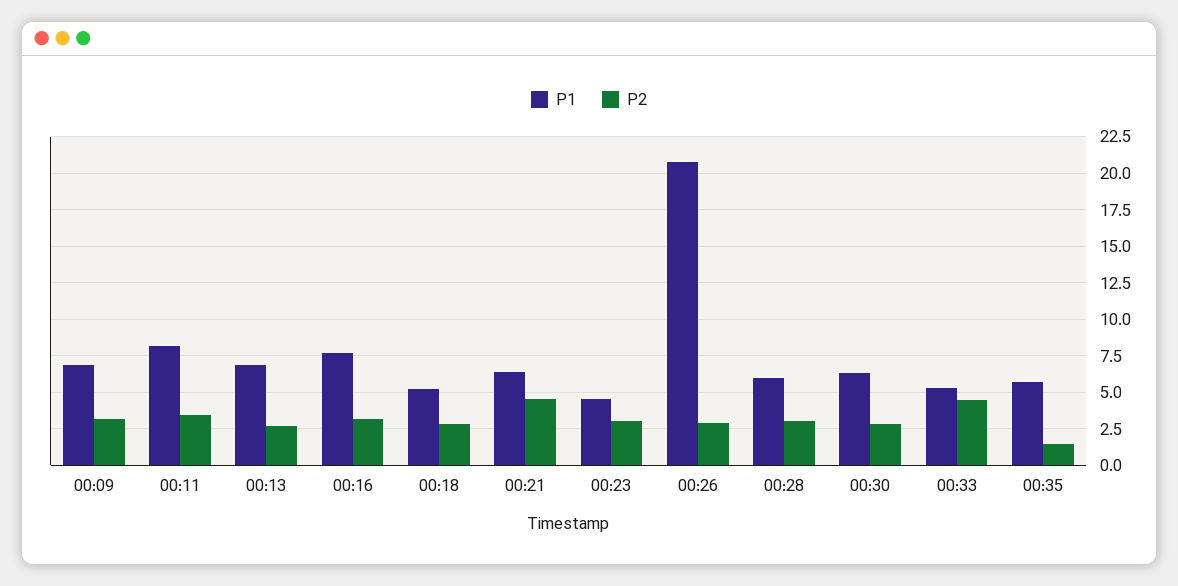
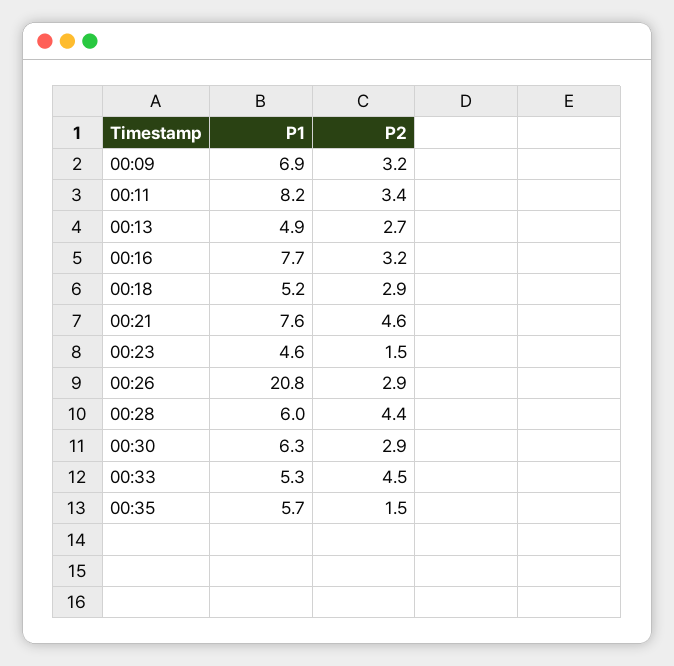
  {
    "P1": {
      "00:09": 6.9,
      "00:11": 8.2,
-     "00:13": 7,
+     "00:13": 4.9,
      "00:16": 7.7,
      "00:18": 5.2,
-     "00:21": 6.5,
+     "00:21": 7.6,
      "00:23": 4.6,
      "00:26": 20.8,
      "00:28": 6,
      "00:30": 6.3,
      "00:33": 5.3,
      "00:35": 5.7
    },
    "P2": {
      "00:09": 3.2,
      "00:11": 3.4,
      "00:13": 2.7,
      "00:16": 3.2,
      "00:18": 2.9,
      "00:21": 4.6,
-     "00:23": 3,
+     "00:23": 1.5,
      "00:26": 2.9,
-     "00:28": 3,
+     "00:28": 4.4,
      "00:30": 2.9,
      "00:33": 4.5,
      "00:35": 1.5
    }
  }

